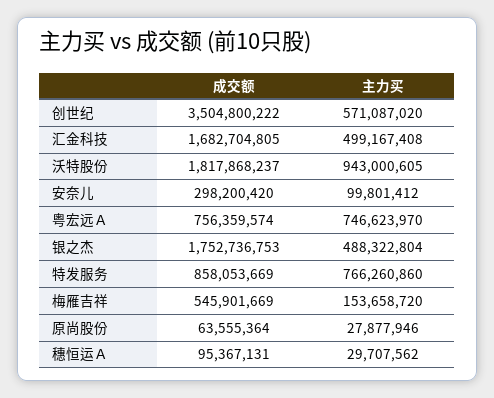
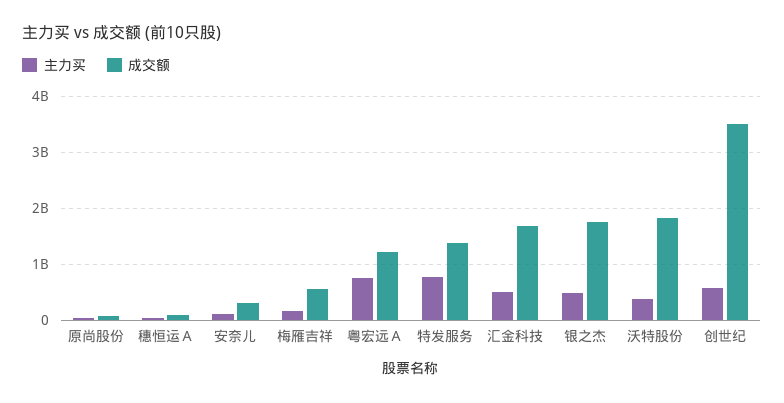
  {
    "成交额": {
      "创世纪": 3504800222,
      "汇金科技": 1682704805,
      "沃特股份": 1817868237,
      "安奈儿": 298200420,
-     "粤宏远Ａ": 756359574,
+     "粤宏远Ａ": 1200000000,
      "银之杰": 1752736753,
-     "特发服务": 858053669,
+     "特发服务": 1400000000,
      "梅雁吉祥": 545901669,
      "原尚股份": 63555364,
      "穗恒运Ａ": 95367131
    },
    "主力买": {
      "创世纪": 571087020,
      "汇金科技": 499167408,
-     "沃特股份": 943000605,
+     "沃特股份": 400000000,
      "安奈儿": 99801412,
      "粤宏远Ａ": 746623970,
      "银之杰": 488322804,
      "特发服务": 766260860,
      "梅雁吉祥": 153658720,
      "原尚股份": 27877946,
      "穗恒运Ａ": 29707562
    }
  }

